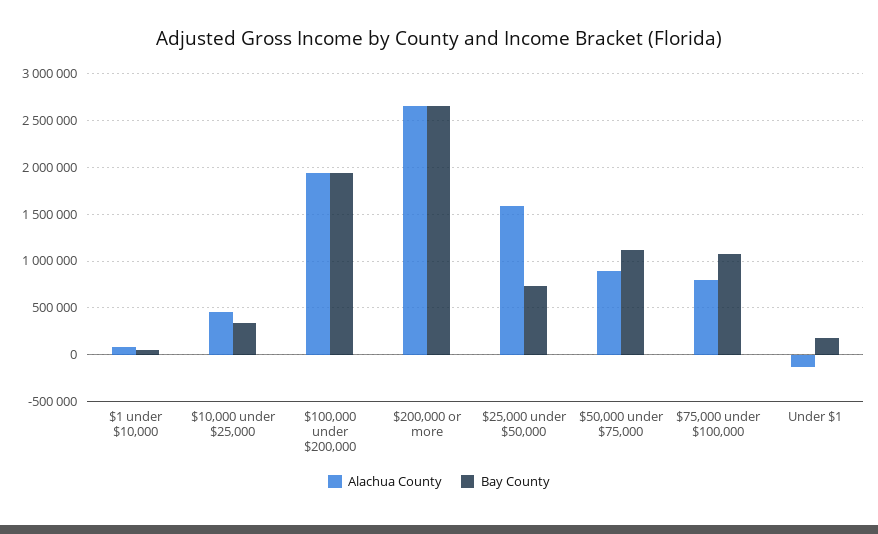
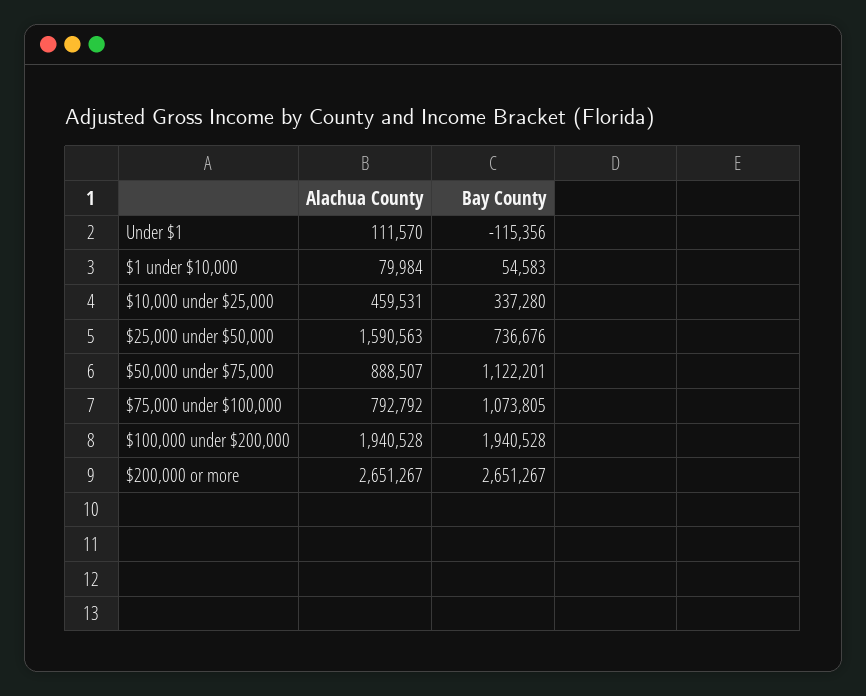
  {
    "Alachua County": {
      "$1 under $10,000": 79984,
      "$10,000 under $25,000": 459531,
      "$100,000 under $200,000": 1940528,
      "$200,000 or more": 2651267,
      "$25,000 under $50,000": 1590563,
      "$50,000 under $75,000": 888507,
      "$75,000 under $100,000": 792792,
-     "Under $1": -100000
+     "Under $1": 111570
    },
    "Bay County": {
      "$1 under $10,000": 54583,
      "$10,000 under $25,000": 337280,
      "$100,000 under $200,000": 1940528,
      "$200,000 or more": 2651267,
      "$25,000 under $50,000": 736676,
      "$50,000 under $75,000": 1122201,
      "$75,000 under $100,000": 1073805,
-     "Under $1": 200000
+     "Under $1": -115356
    }
  }

